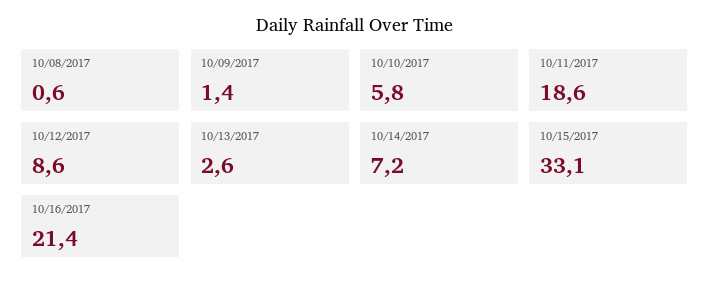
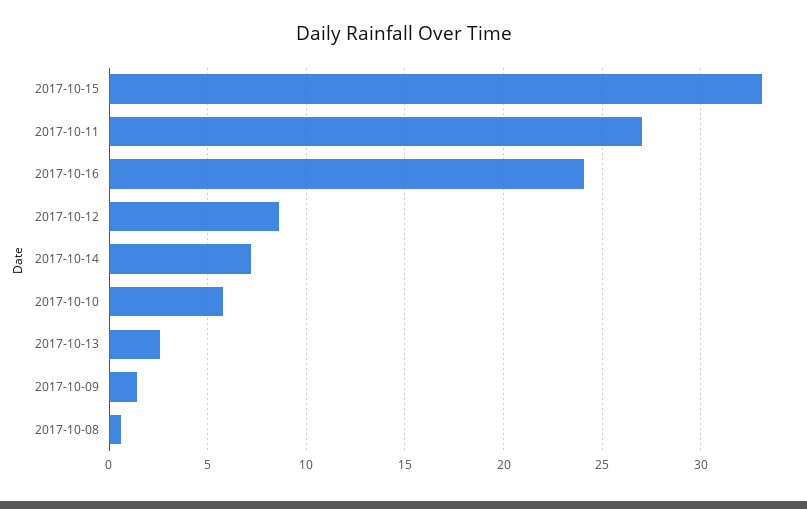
  {
    "10/08/2017": 0.6,
    "10/09/2017": 1.4,
    "10/10/2017": 5.8,
-   "10/11/2017": 18.6,
+   "10/11/2017": 27,
    "10/12/2017": 8.6,
    "10/13/2017": 2.6,
    "10/14/2017": 7.2,
    "10/15/2017": 33.1,
-   "10/16/2017": 21.4
+   "10/16/2017": 24
  }

